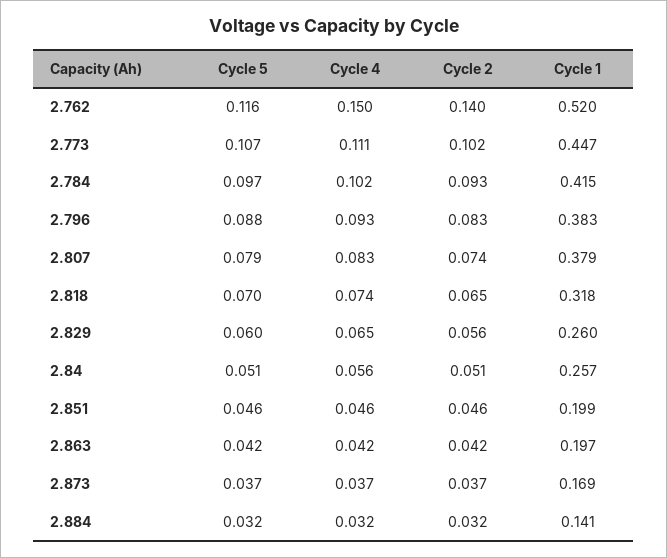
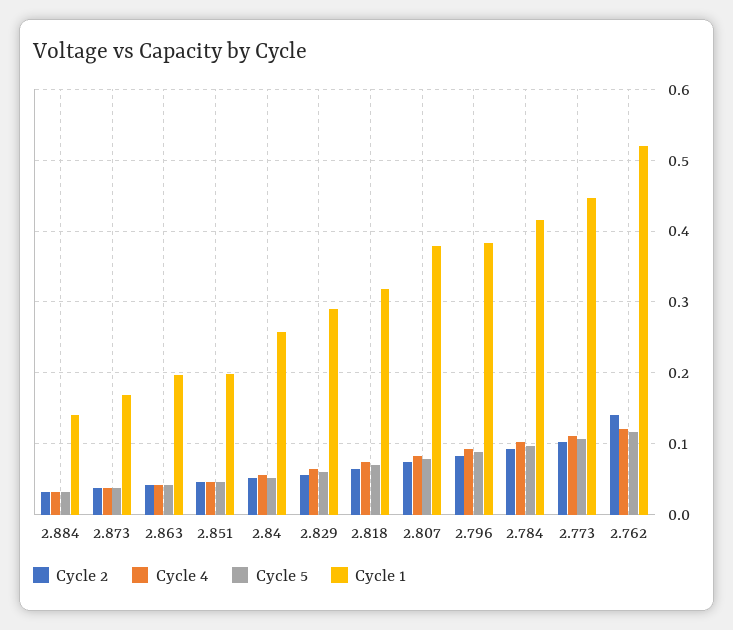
  {
    "Cycle 5": {
      "2.762": 0.116,
      "2.773": 0.107,
      "2.784": 0.097,
      "2.796": 0.088,
      "2.807": 0.079,
      "2.818": 0.07,
      "2.829": 0.06,
      "2.84": 0.051,
      "2.851": 0.046,
      "2.863": 0.042,
      "2.873": 0.037,
      "2.884": 0.032
    },
    "Cycle 4": {
-     "2.762": 0.15,
+     "2.762": 0.12,
      "2.773": 0.111,
      "2.784": 0.102,
      "2.796": 0.093,
      "2.807": 0.083,
      "2.818": 0.074,
      "2.829": 0.065,
      "2.84": 0.056,
      "2.851": 0.046,
      "2.863": 0.042,
      "2.873": 0.037,
      "2.884": 0.032
    },
    "Cycle 2": {
      "2.762": 0.14,
      "2.773": 0.102,
      "2.784": 0.093,
      "2.796": 0.083,
      "2.807": 0.074,
      "2.818": 0.065,
      "2.829": 0.056,
      "2.84": 0.051,
      "2.851": 0.046,
      "2.863": 0.042,
      "2.873": 0.037,
      "2.884": 0.032
    },
    "Cycle 1": {
      "2.762": 0.52,
      "2.773": 0.447,
      "2.784": 0.415,
      "2.796": 0.383,
      "2.807": 0.379,
      "2.818": 0.318,
-     "2.829": 0.26,
+     "2.829": 0.29,
      "2.84": 0.257,
      "2.851": 0.199,
      "2.863": 0.197,
      "2.873": 0.169,
      "2.884": 0.141
    }
  }

